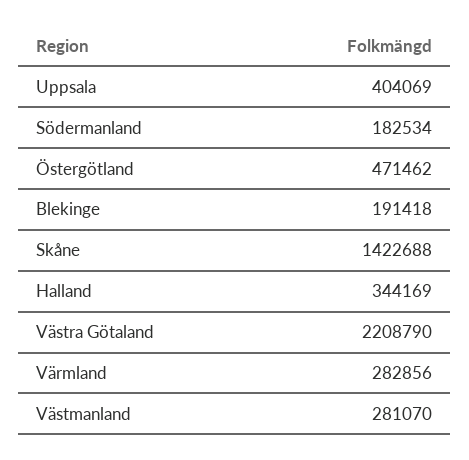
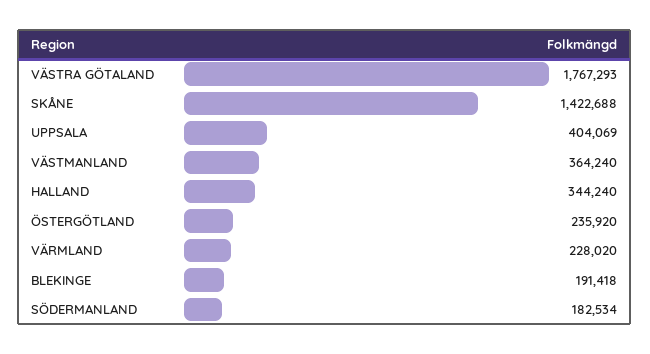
  {
    "Uppsala": 404069,
    "Södermanland": 182534,
-   "Östergötland": 471462,
+   "Östergötland": 235920,
    "Blekinge": 191418,
    "Skåne": 1422688,
-   "Halland": 344169,
+   "Halland": 344240,
-   "Västra Götaland": 2208790,
+   "Västra Götaland": 1767293,
-   "Värmland": 282856,
+   "Värmland": 228020,
-   "Västmanland": 281070
+   "Västmanland": 364240
  }

